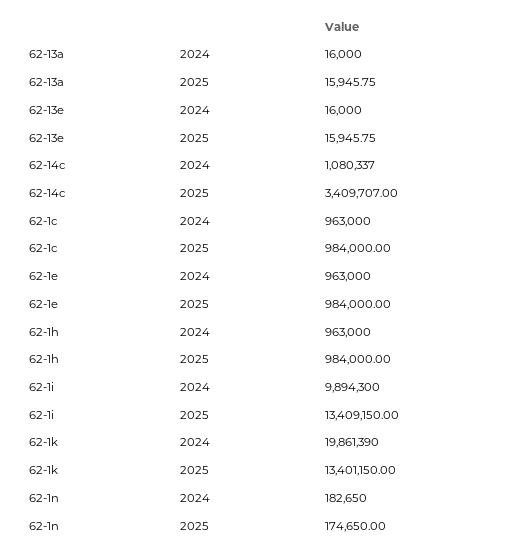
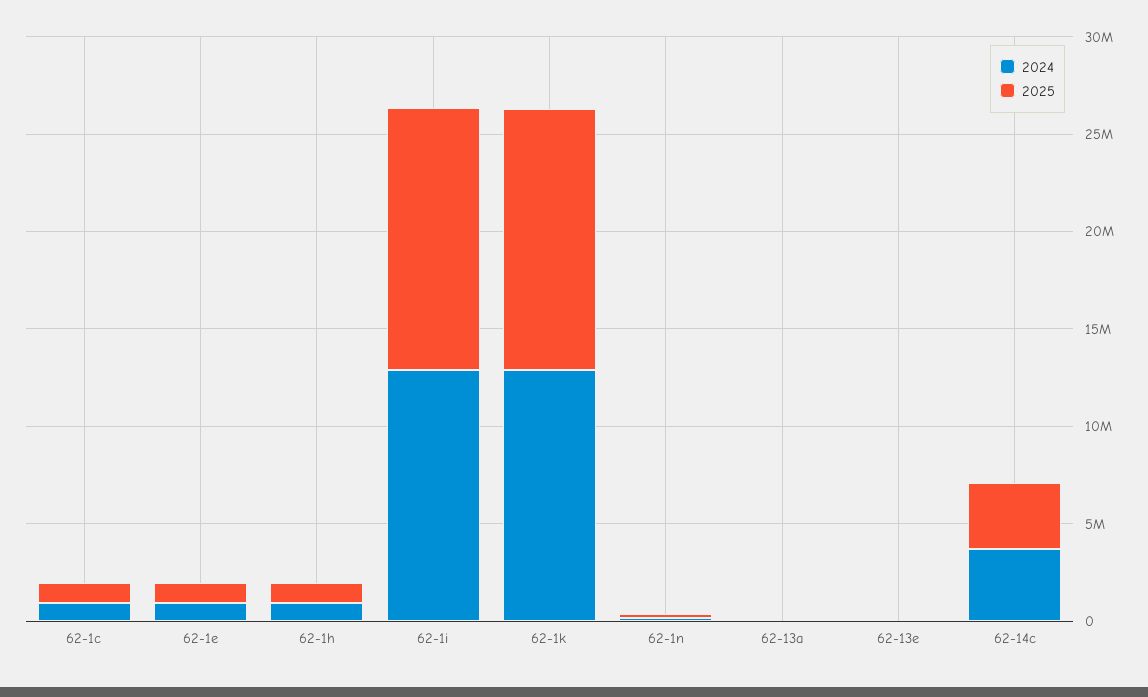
  {
    "2024": {
      "62-13a": 16000,
      "62-13e": 16000,
-     "62-14c": 1080337,
+     "62-14c": 4000000,
      "62-1c": 963000,
      "62-1e": 963000,
      "62-1h": 963000,
-     "62-1i": 9894300,
+     "62-1i": 13000000,
-     "62-1k": 19861390,
+     "62-1k": 13000000,
      "62-1n": 182650
    },
    "2025": {
      "62-13a": 15945.75,
      "62-13e": 15945.75,
      "62-14c": 3409707,
      "62-1c": 984000,
      "62-1e": 984000,
      "62-1h": 984000,
      "62-1i": 13409150,
      "62-1k": 13401150,
      "62-1n": 174650
    }
  }

